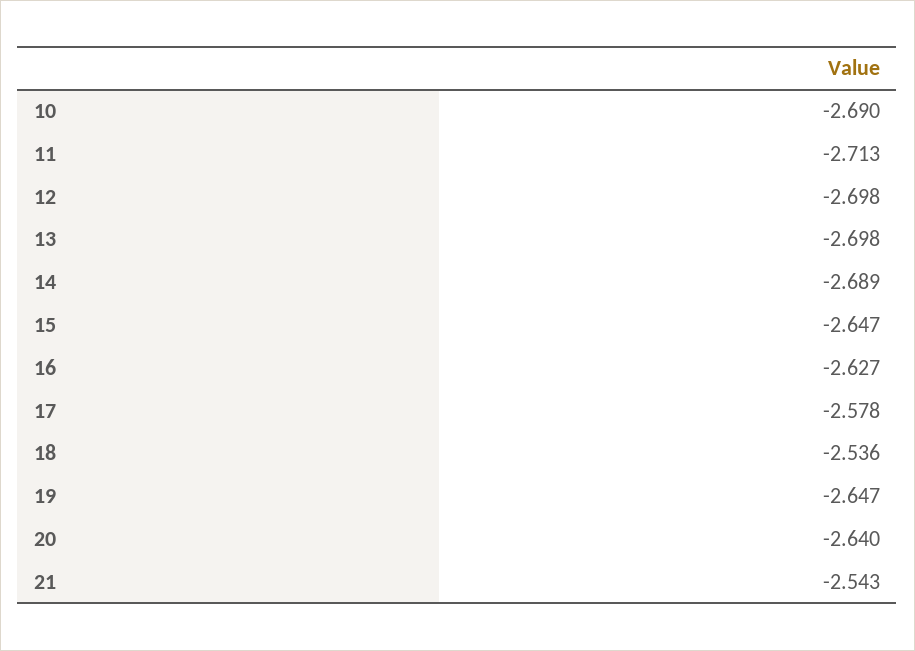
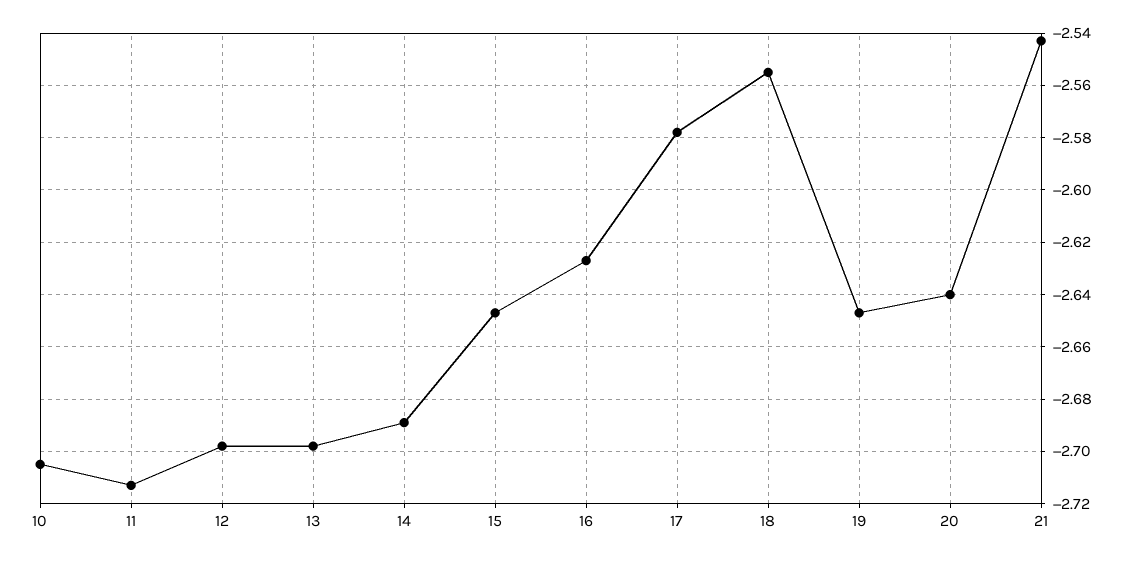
  {
-   "10": -2.69,
+   "10": -2.705,
    "11": -2.713,
    "12": -2.698,
    "13": -2.698,
    "14": -2.689,
    "15": -2.647,
    "16": -2.627,
    "17": -2.578,
-   "18": -2.536,
+   "18": -2.555,
    "19": -2.647,
    "20": -2.64,
    "21": -2.543
  }

